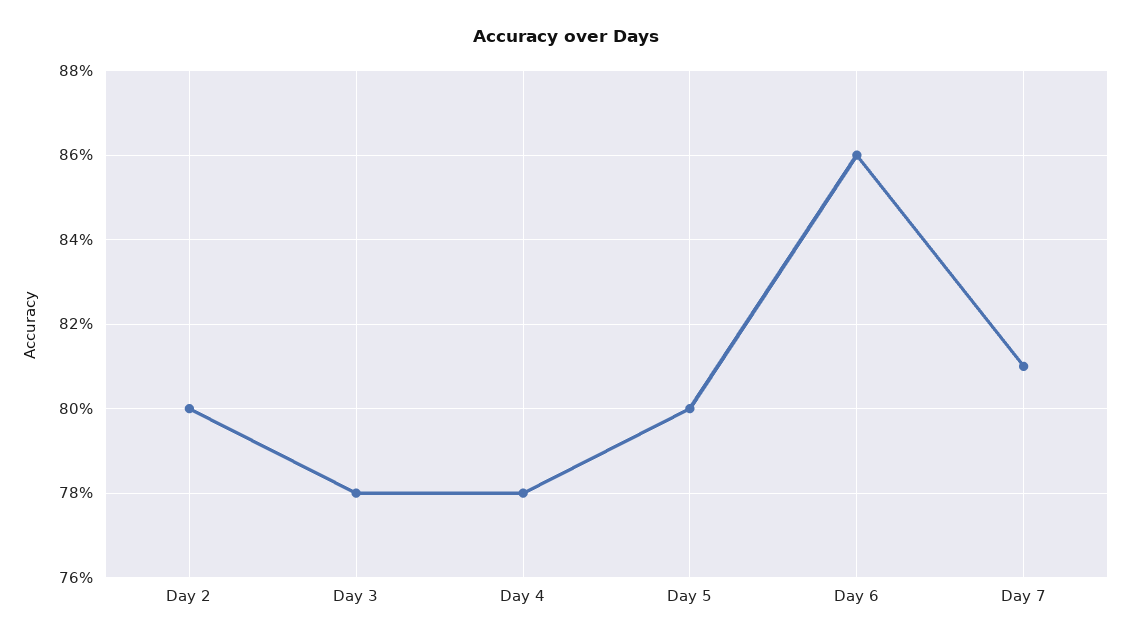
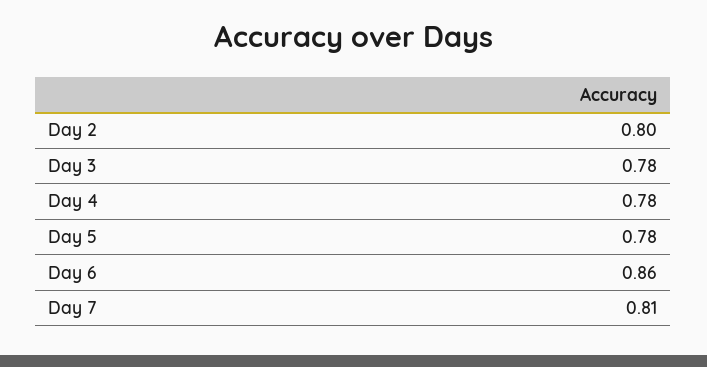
  {
    "Day 2": 0.8,
    "Day 3": 0.78,
    "Day 4": 0.78,
-   "Day 5": 0.8,
+   "Day 5": 0.78,
    "Day 6": 0.86,
    "Day 7": 0.81
  }

